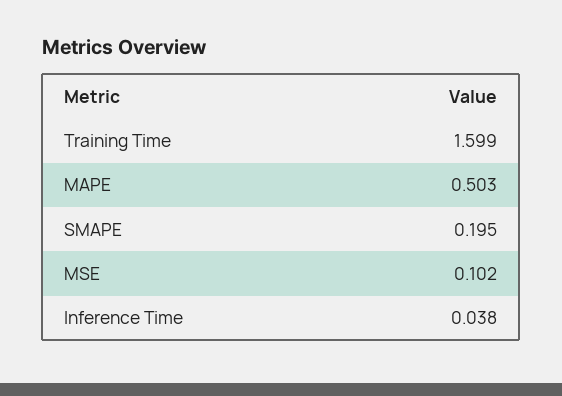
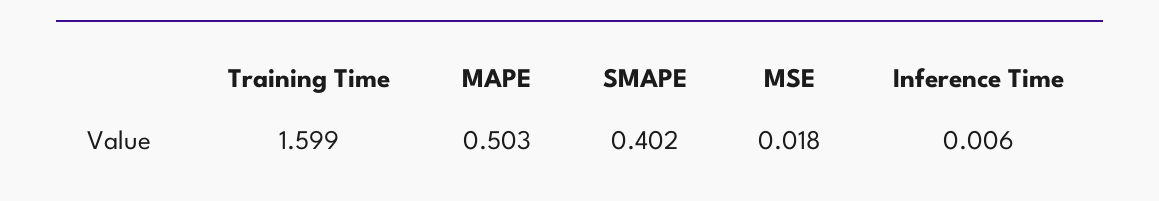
  {
    "Training Time": 1.599,
    "MAPE": 0.503,
-   "SMAPE": 0.195,
+   "SMAPE": 0.402,
-   "MSE": 0.102,
+   "MSE": 0.018,
-   "Inference Time": 0.038
+   "Inference Time": 0.006
  }

